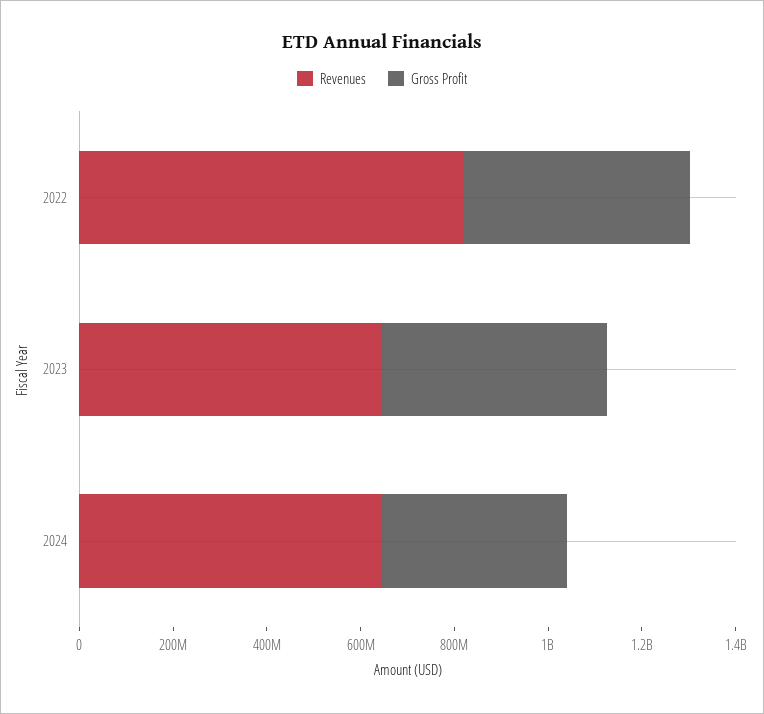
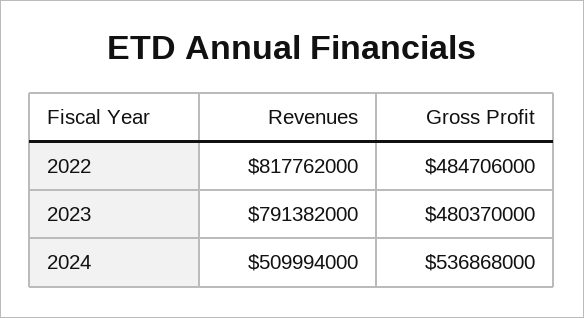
  {
    "Revenues": {
      "2022": 817762000,
-     "2023": 650000000,
+     "2023": 791382000,
-     "2024": 650000000
+     "2024": 509994000
    },
    "Gross Profit": {
      "2022": 484706000,
      "2023": 480370000,
-     "2024": 400000000
+     "2024": 536868000
    }
  }

